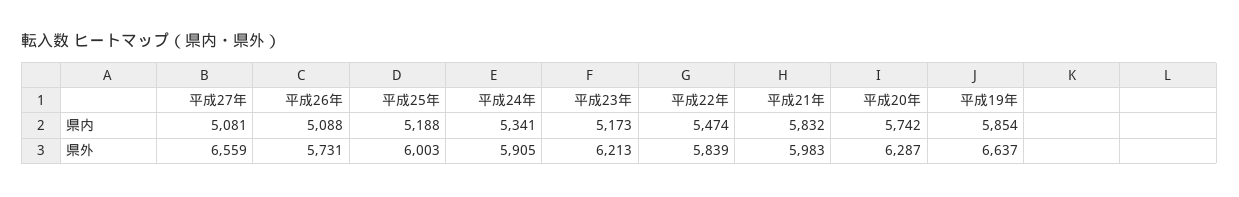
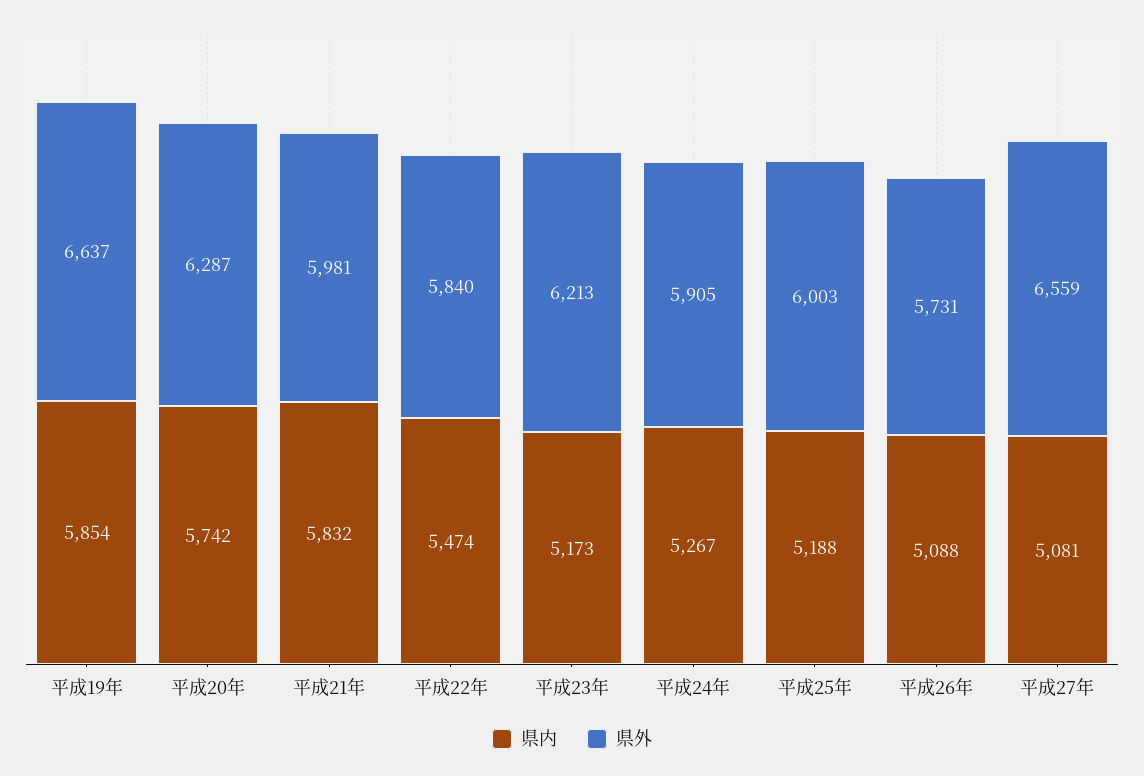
  {
    "県内": {
      "平成27年": 5081,
      "平成26年": 5088,
      "平成25年": 5188,
-     "平成24年": 5341,
+     "平成24年": 5267,
      "平成23年": 5173,
      "平成22年": 5474,
      "平成21年": 5832,
      "平成20年": 5742,
      "平成19年": 5854
    },
    "県外": {
      "平成27年": 6559,
      "平成26年": 5731,
      "平成25年": 6003,
      "平成24年": 5905,
      "平成23年": 6213,
-     "平成22年": 5839,
+     "平成22年": 5840,
-     "平成21年": 5983,
+     "平成21年": 5981,
      "平成20年": 6287,
      "平成19年": 6637
    }
  }

